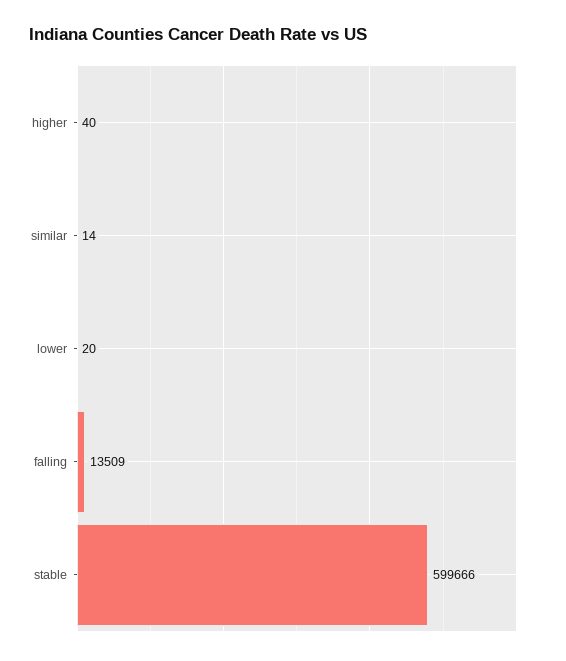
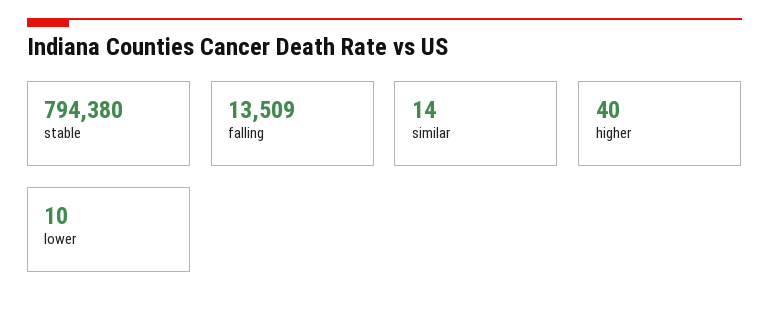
  {
    "higher": 40,
    "similar": 14,
-   "lower": 20,
+   "lower": 10,
    "falling": 13509,
-   "stable": 599666
+   "stable": 794380
  }

